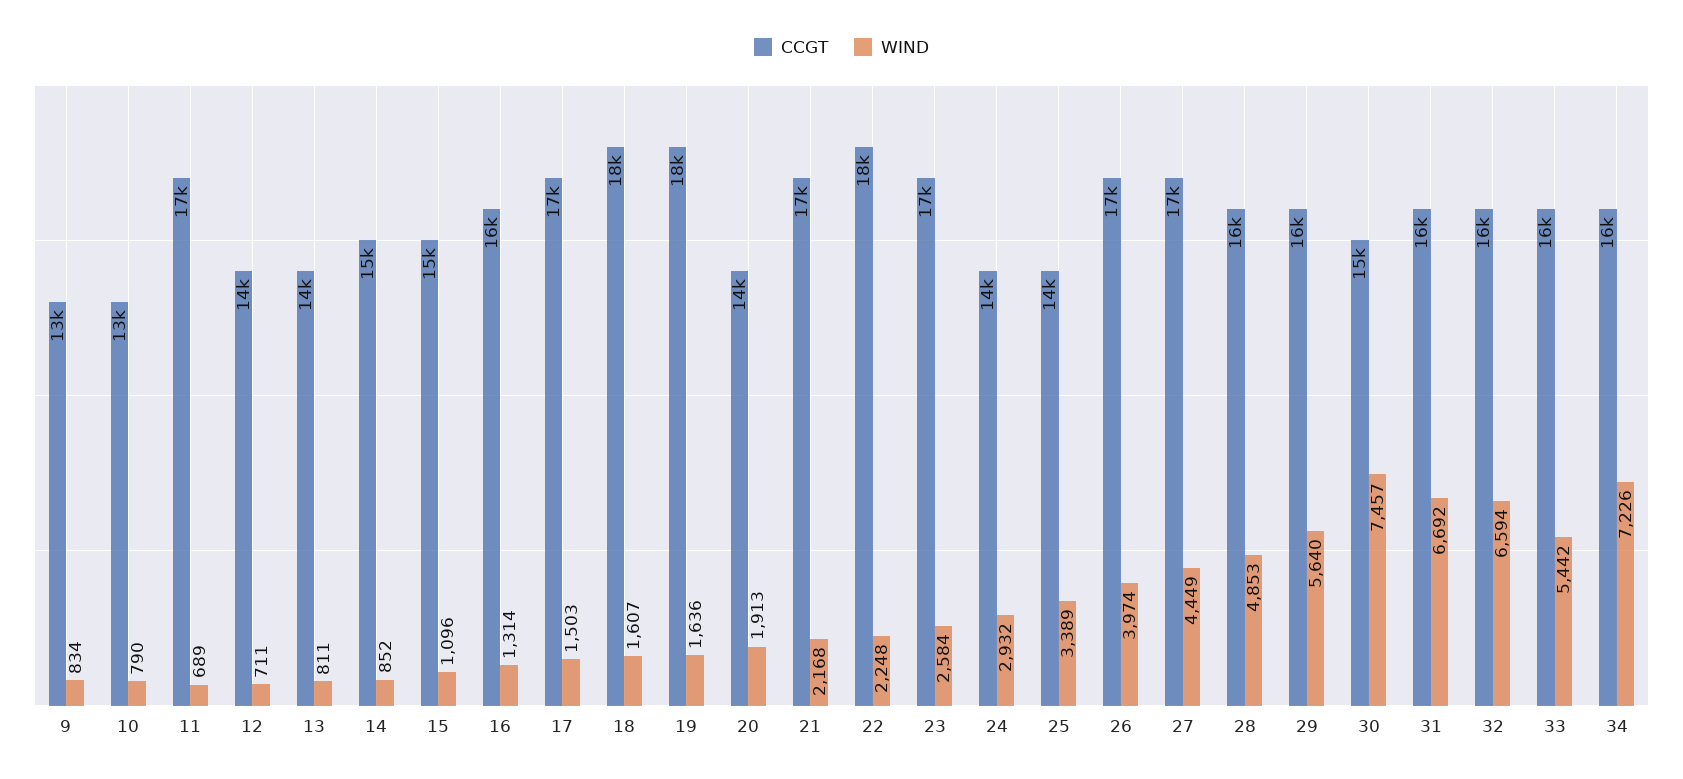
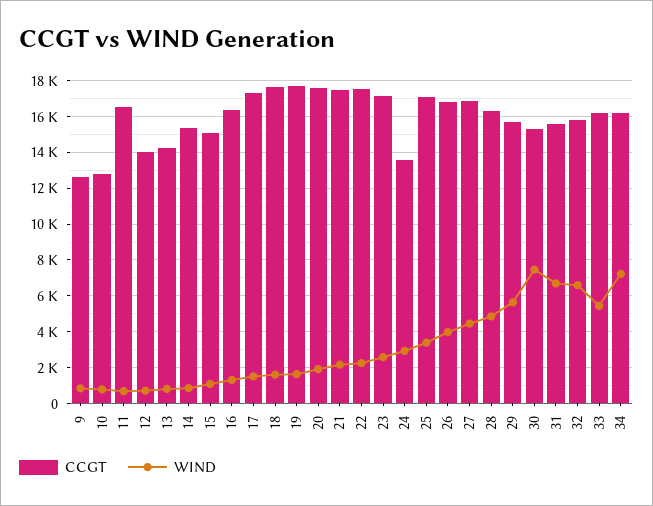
  {
    "CCGT": {
      "9": 13000,
      "10": 13000,
      "11": 17000,
      "12": 14000,
      "13": 14000,
      "14": 15000,
      "15": 15000,
      "16": 16000,
      "17": 17000,
      "18": 18000,
      "19": 18000,
-     "20": 14000,
+     "20": 17500,
      "21": 17000,
      "22": 18000,
      "23": 17000,
      "24": 14000,
-     "25": 14000,
+     "25": 17000,
      "26": 17000,
      "27": 17000,
      "28": 16000,
      "29": 16000,
      "30": 15000,
      "31": 16000,
      "32": 16000,
      "33": 16000,
      "34": 16000
    },
    "WIND": {
      "9": 834,
      "10": 790,
      "11": 689,
      "12": 711,
      "13": 811,
      "14": 852,
      "15": 1096,
      "16": 1314,
      "17": 1503,
      "18": 1607,
      "19": 1636,
      "20": 1913,
      "21": 2168,
      "22": 2248,
      "23": 2584,
      "24": 2932,
      "25": 3389,
      "26": 3974,
      "27": 4449,
      "28": 4853,
      "29": 5640,
      "30": 7457,
      "31": 6692,
      "32": 6594,
      "33": 5442,
      "34": 7226
    }
  }

